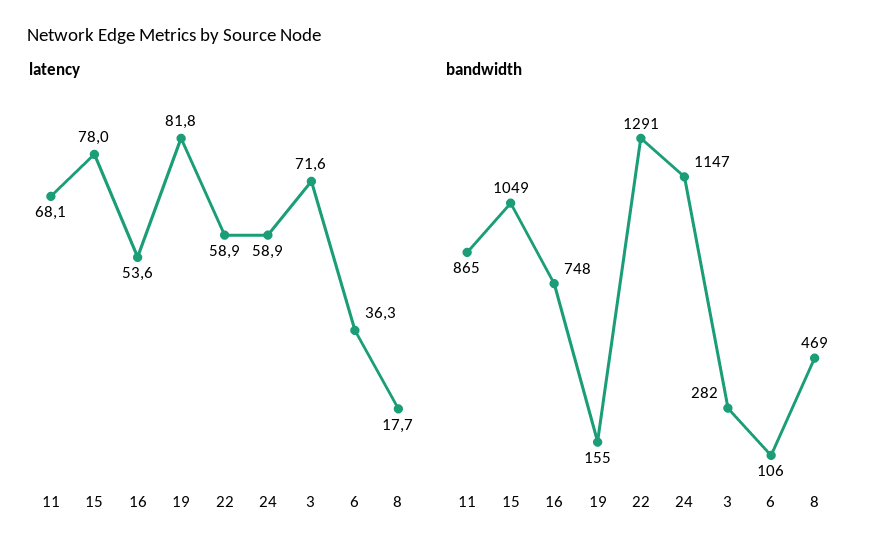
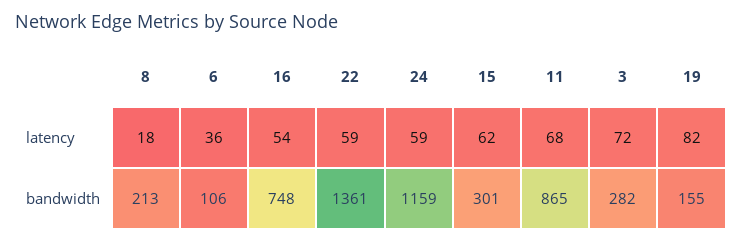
  {
    "latency": {
      "11": 68.1,
-     "15": 78,
+     "15": 62,
      "16": 53.6,
      "19": 81.8,
      "22": 58.9,
      "24": 58.9,
      "3": 71.6,
      "6": 36.3,
      "8": 17.7
    },
    "bandwidth": {
      "11": 865,
-     "15": 1049,
+     "15": 301,
      "16": 748,
      "19": 155,
-     "22": 1291,
+     "22": 1361,
-     "24": 1147,
+     "24": 1159,
      "3": 282,
      "6": 106,
-     "8": 469
+     "8": 213
    }
  }

